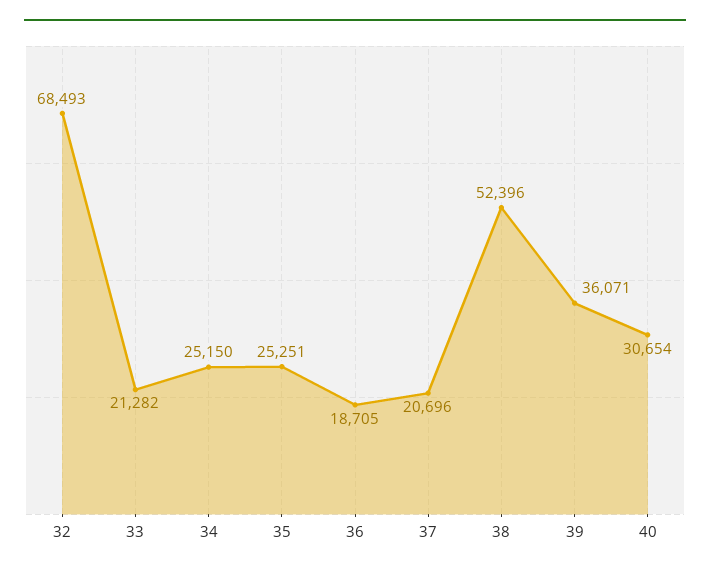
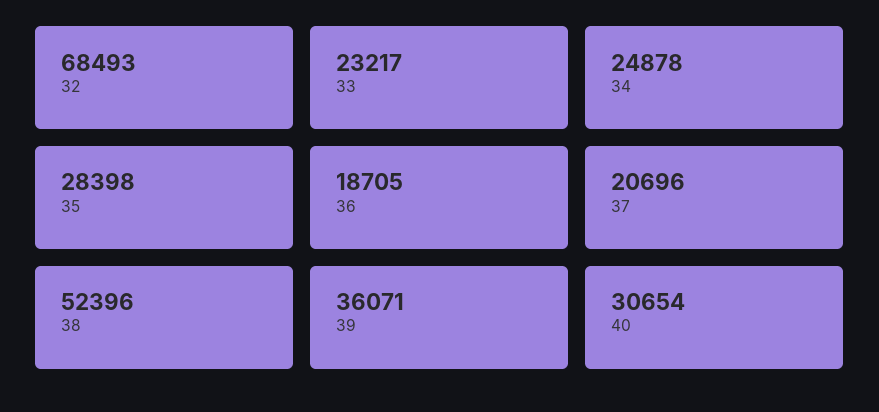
  {
    "32": 68493,
-   "33": 21282,
+   "33": 23217,
-   "34": 25150,
+   "34": 24878,
-   "35": 25251,
+   "35": 28398,
    "36": 18705,
    "37": 20696,
    "38": 52396,
    "39": 36071,
    "40": 30654
  }

